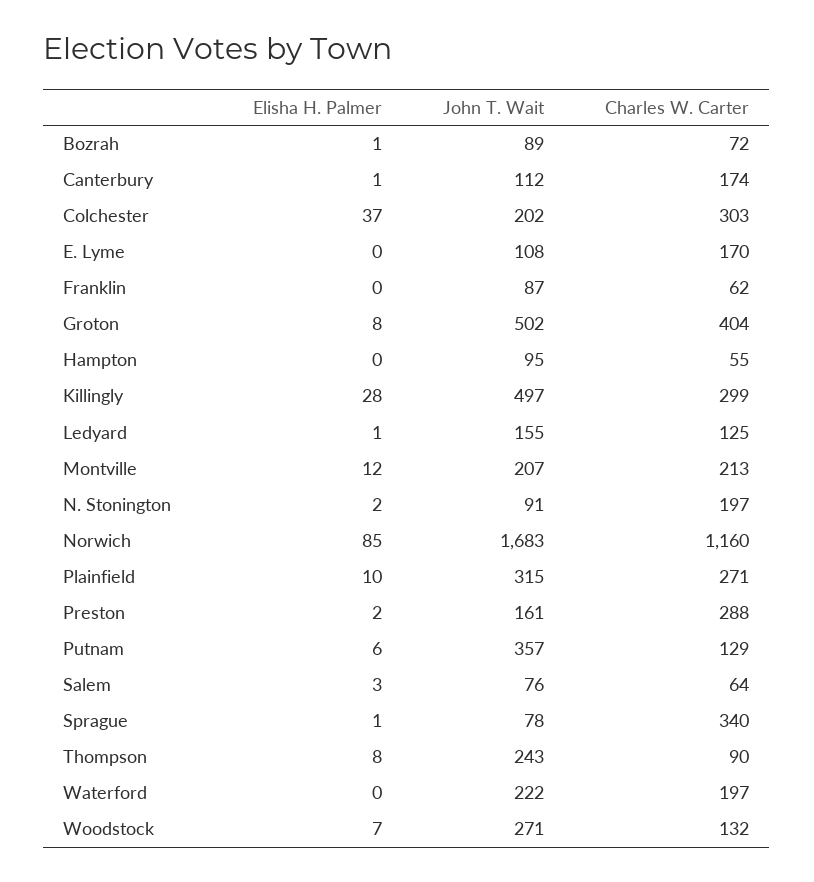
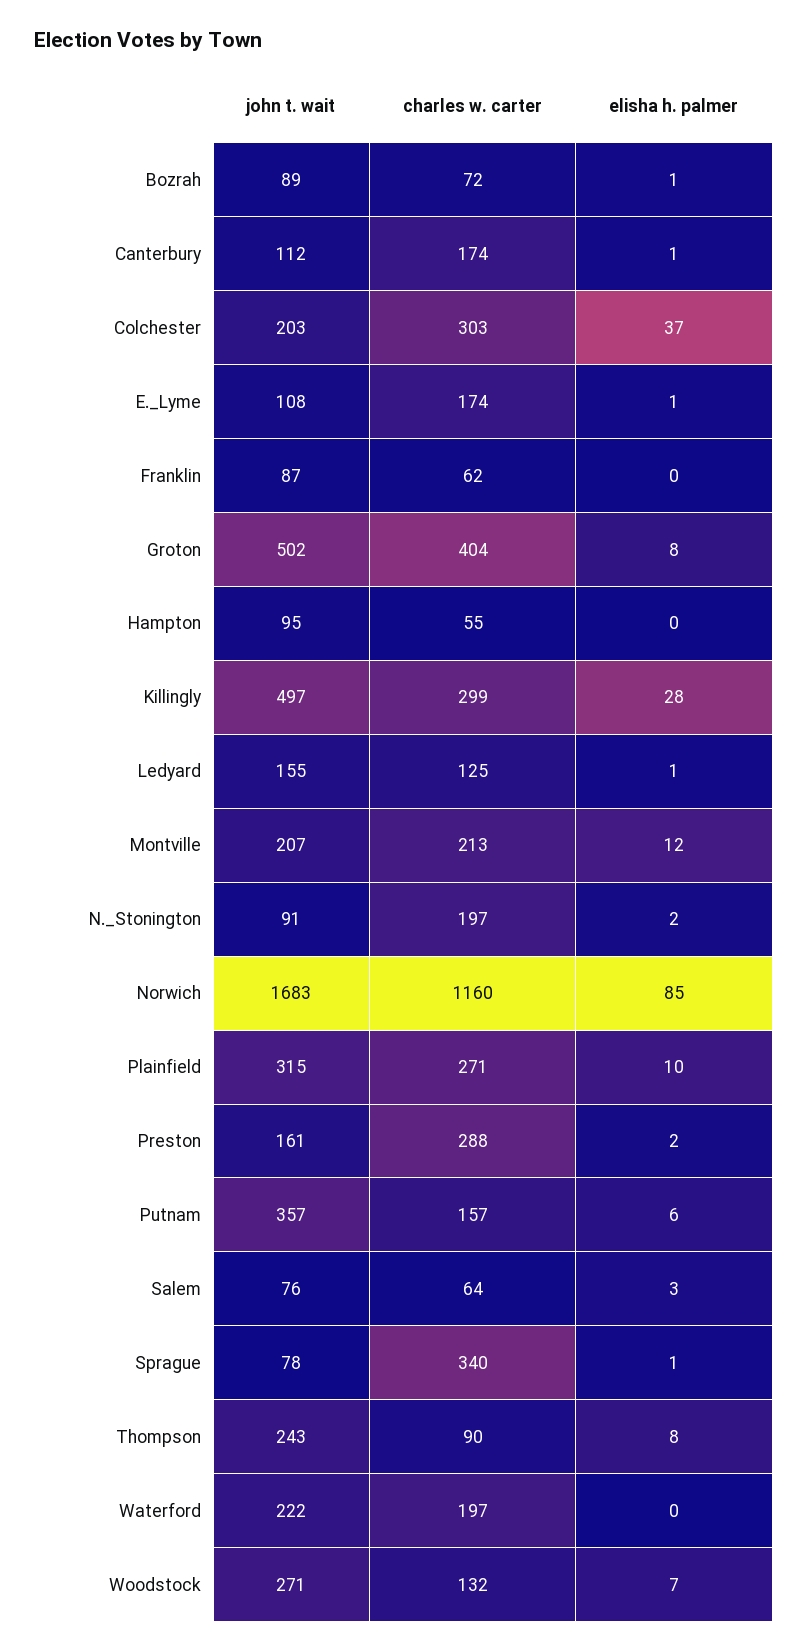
  {
    "Elisha H. Palmer": {
      "Bozrah": 1,
      "Canterbury": 1,
      "Colchester": 37,
-     "E. Lyme": 0,
+     "E. Lyme": 1,
      "Franklin": 0,
      "Groton": 8,
      "Hampton": 0,
      "Killingly": 28,
      "Ledyard": 1,
      "Montville": 12,
      "N. Stonington": 2,
      "Norwich": 85,
      "Plainfield": 10,
      "Preston": 2,
      "Putnam": 6,
      "Salem": 3,
      "Sprague": 1,
      "Thompson": 8,
      "Waterford": 0,
      "Woodstock": 7
    },
    "John T. Wait": {
      "Bozrah": 89,
      "Canterbury": 112,
-     "Colchester": 202,
+     "Colchester": 203,
      "E. Lyme": 108,
      "Franklin": 87,
      "Groton": 502,
      "Hampton": 95,
      "Killingly": 497,
      "Ledyard": 155,
      "Montville": 207,
      "N. Stonington": 91,
      "Norwich": 1683,
      "Plainfield": 315,
      "Preston": 161,
      "Putnam": 357,
      "Salem": 76,
      "Sprague": 78,
      "Thompson": 243,
      "Waterford": 222,
      "Woodstock": 271
    },
    "Charles W. Carter": {
      "Bozrah": 72,
      "Canterbury": 174,
      "Colchester": 303,
-     "E. Lyme": 170,
+     "E. Lyme": 174,
      "Franklin": 62,
      "Groton": 404,
      "Hampton": 55,
      "Killingly": 299,
      "Ledyard": 125,
      "Montville": 213,
      "N. Stonington": 197,
      "Norwich": 1160,
      "Plainfield": 271,
      "Preston": 288,
-     "Putnam": 129,
+     "Putnam": 157,
      "Salem": 64,
      "Sprague": 340,
      "Thompson": 90,
      "Waterford": 197,
      "Woodstock": 132
    }
  }

